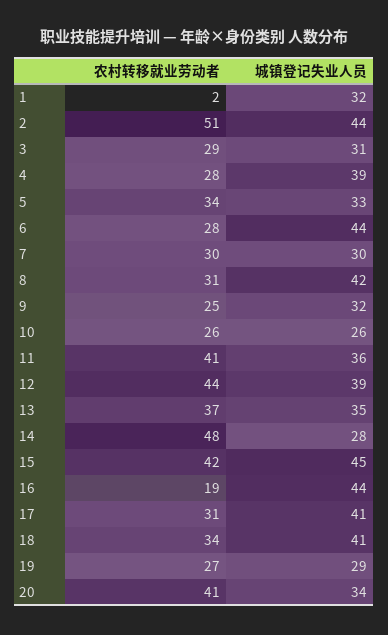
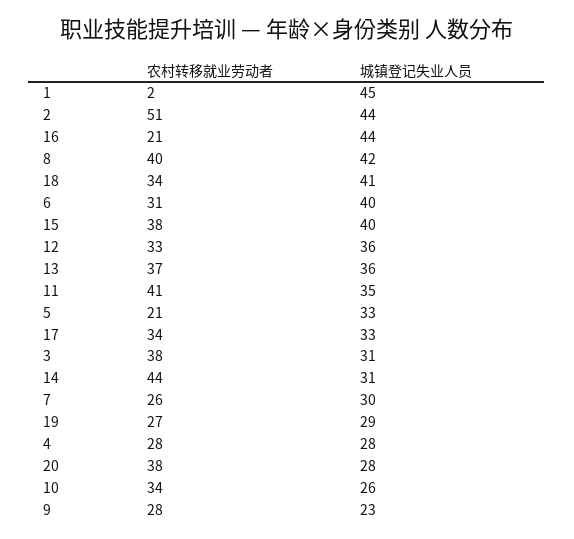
  {
    "农村转移就业劳动者": {
      "1": 2,
      "2": 51,
-     "3": 29,
+     "3": 38,
      "4": 28,
-     "5": 34,
+     "5": 21,
-     "6": 28,
+     "6": 31,
-     "7": 30,
+     "7": 26,
-     "8": 31,
+     "8": 40,
-     "9": 25,
+     "9": 28,
-     "10": 26,
+     "10": 34,
      "11": 41,
-     "12": 44,
+     "12": 33,
      "13": 37,
-     "14": 48,
+     "14": 44,
-     "15": 42,
+     "15": 38,
-     "16": 19,
+     "16": 21,
-     "17": 31,
+     "17": 34,
      "18": 34,
      "19": 27,
-     "20": 41
+     "20": 38
    },
    "城镇登记失业人员": {
-     "1": 32,
+     "1": 45,
      "2": 44,
      "3": 31,
-     "4": 39,
+     "4": 28,
      "5": 33,
-     "6": 44,
+     "6": 40,
      "7": 30,
      "8": 42,
-     "9": 32,
+     "9": 23,
      "10": 26,
-     "11": 36,
+     "11": 35,
-     "12": 39,
+     "12": 36,
-     "13": 35,
+     "13": 36,
-     "14": 28,
+     "14": 31,
-     "15": 45,
+     "15": 40,
      "16": 44,
-     "17": 41,
+     "17": 33,
      "18": 41,
      "19": 29,
-     "20": 34
+     "20": 28
    }
  }

